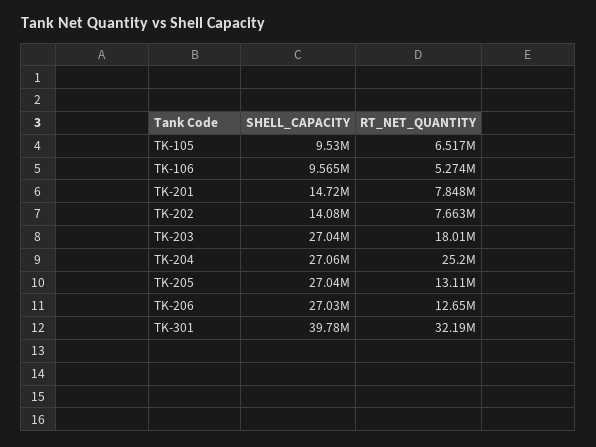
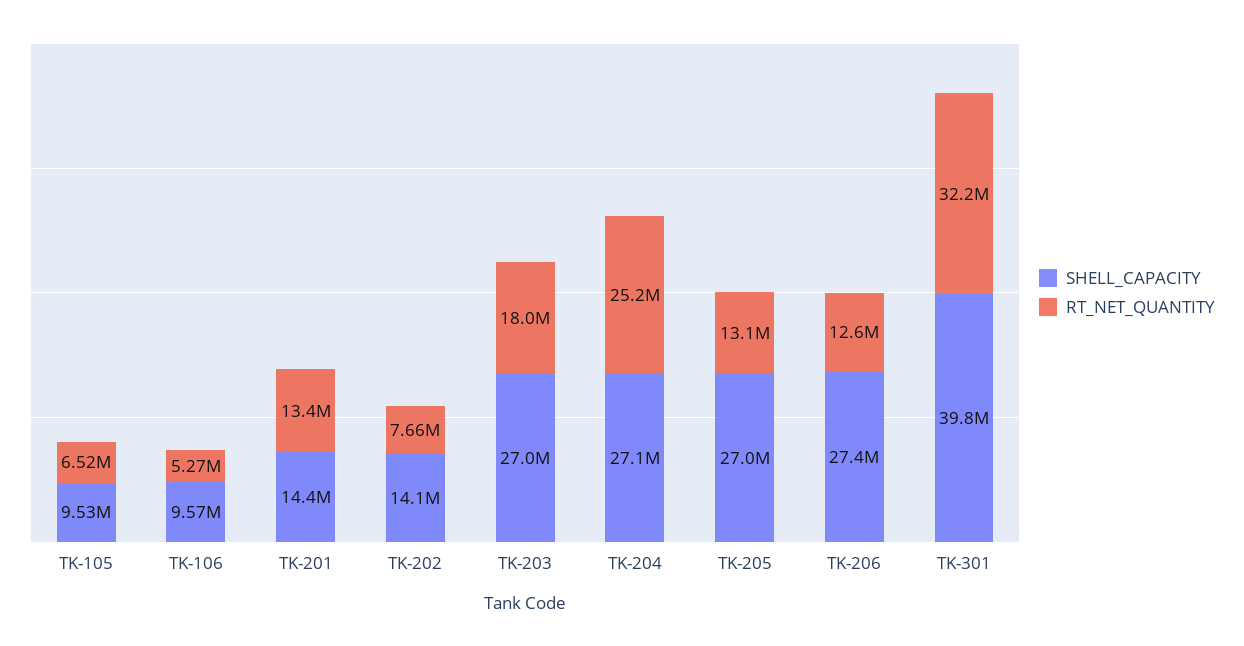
  {
    "SHELL_CAPACITY": {
      "TK-105": 9530000,
      "TK-106": 9565000,
-     "TK-201": 14720000,
+     "TK-201": 14400000,
      "TK-202": 14080000,
      "TK-203": 27040000,
      "TK-204": 27060000,
      "TK-205": 27040000,
-     "TK-206": 27030000,
+     "TK-206": 27400000,
      "TK-301": 39780000
    },
    "RT_NET_QUANTITY": {
      "TK-105": 6517000,
      "TK-106": 5274000,
-     "TK-201": 7848000,
+     "TK-201": 13400000,
      "TK-202": 7663000,
      "TK-203": 18010000,
      "TK-204": 25200000,
      "TK-205": 13110000,
      "TK-206": 12650000,
      "TK-301": 32190000
    }
  }

